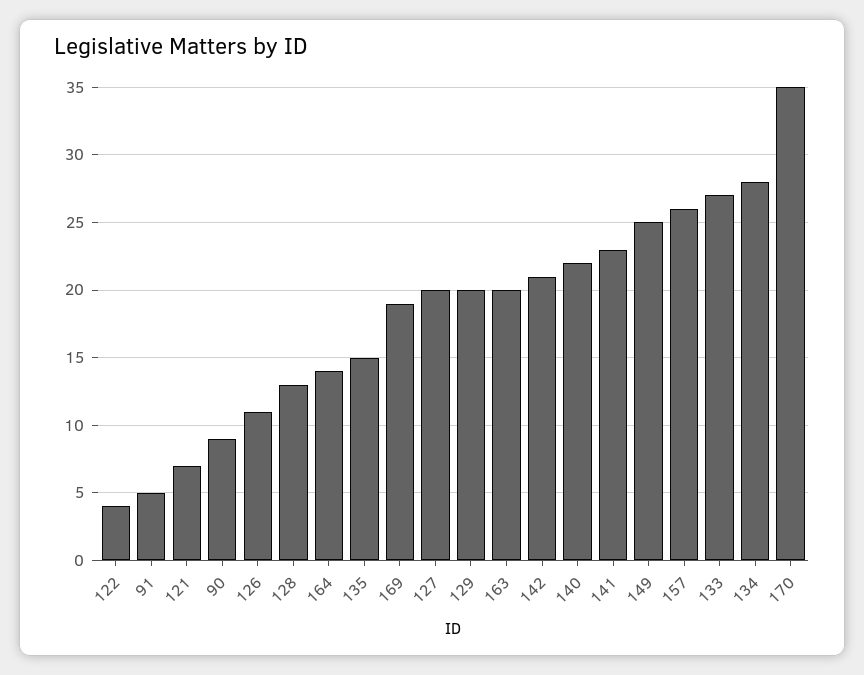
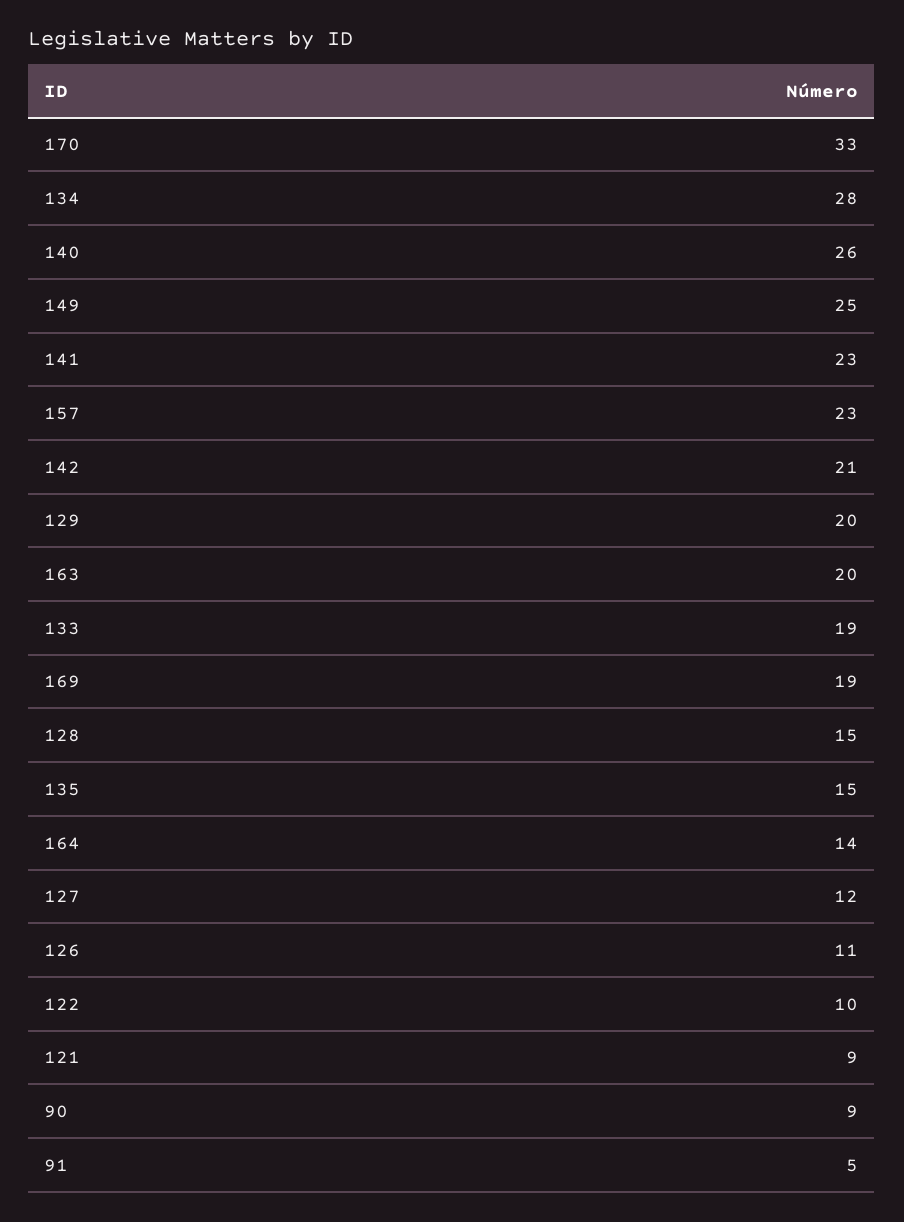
  {
-   "122": 4,
+   "122": 10,
    "91": 5,
-   "121": 7,
+   "121": 9,
    "90": 9,
    "126": 11,
-   "128": 13,
+   "128": 15,
    "164": 14,
    "135": 15,
    "169": 19,
-   "127": 20,
+   "127": 12,
    "129": 20,
    "163": 20,
    "142": 21,
-   "140": 22,
+   "140": 26,
    "141": 23,
    "149": 25,
-   "157": 26,
+   "157": 23,
-   "133": 27,
+   "133": 19,
    "134": 28,
-   "170": 35
+   "170": 33
  }

